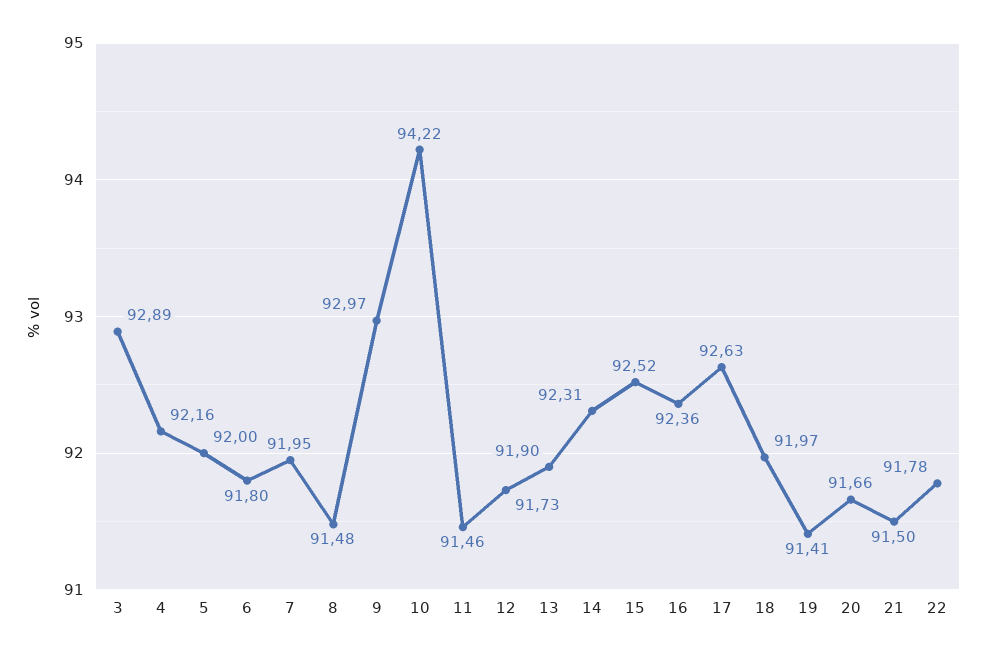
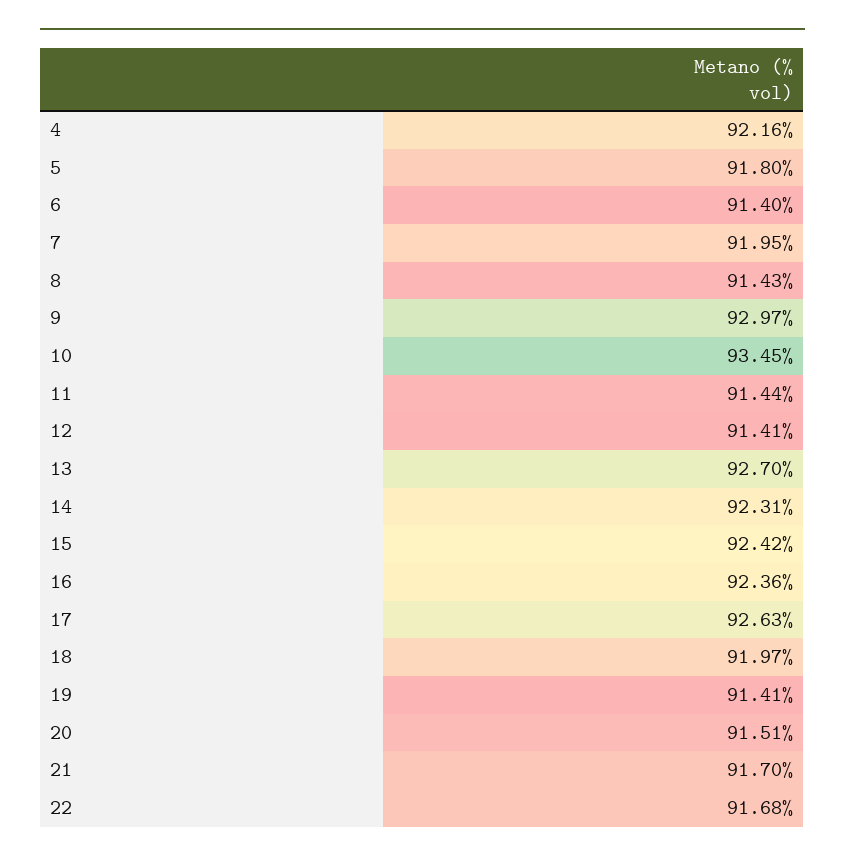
  {
-   "3": 92.89,
    "4": 92.16,
-   "5": 92,
+   "5": 91.8,
-   "6": 91.8,
+   "6": 91.4,
    "7": 91.95,
-   "8": 91.48,
+   "8": 91.43,
    "9": 92.97,
-   "10": 94.22,
+   "10": 93.45,
-   "11": 91.46,
+   "11": 91.44,
-   "12": 91.73,
+   "12": 91.41,
-   "13": 91.9,
+   "13": 92.7,
    "14": 92.31,
-   "15": 92.52,
+   "15": 92.42,
    "16": 92.36,
    "17": 92.63,
    "18": 91.97,
    "19": 91.41,
-   "20": 91.66,
+   "20": 91.51,
-   "21": 91.5,
+   "21": 91.7,
-   "22": 91.78
+   "22": 91.68
  }

